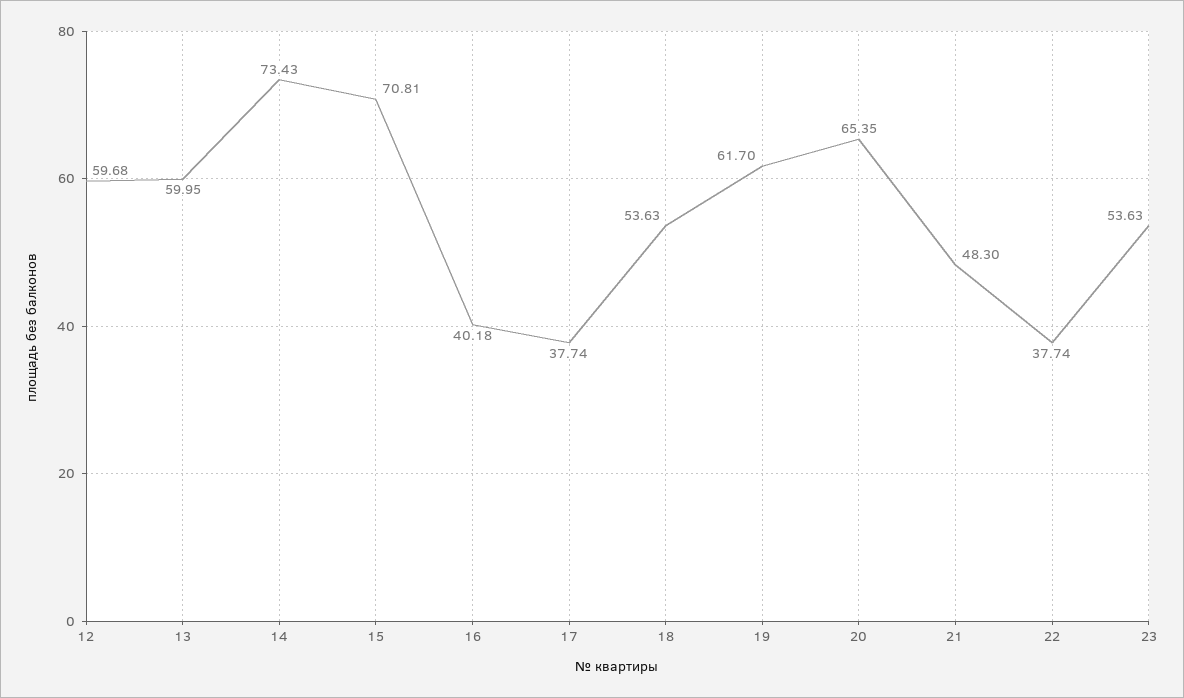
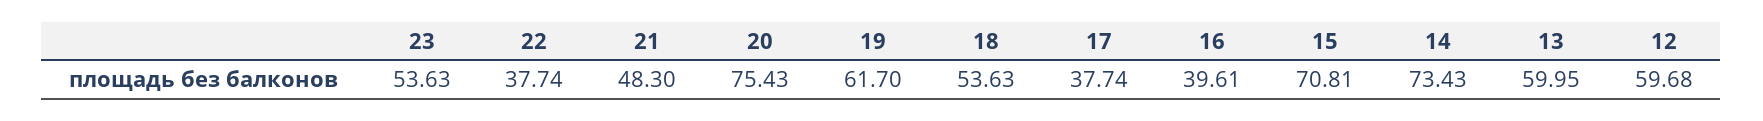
  {
    "12": 59.68,
    "13": 59.95,
    "14": 73.43,
    "15": 70.81,
-   "16": 40.18,
+   "16": 39.61,
    "17": 37.74,
    "18": 53.63,
    "19": 61.7,
-   "20": 65.35,
+   "20": 75.43,
    "21": 48.3,
    "22": 37.74,
    "23": 53.63
  }

